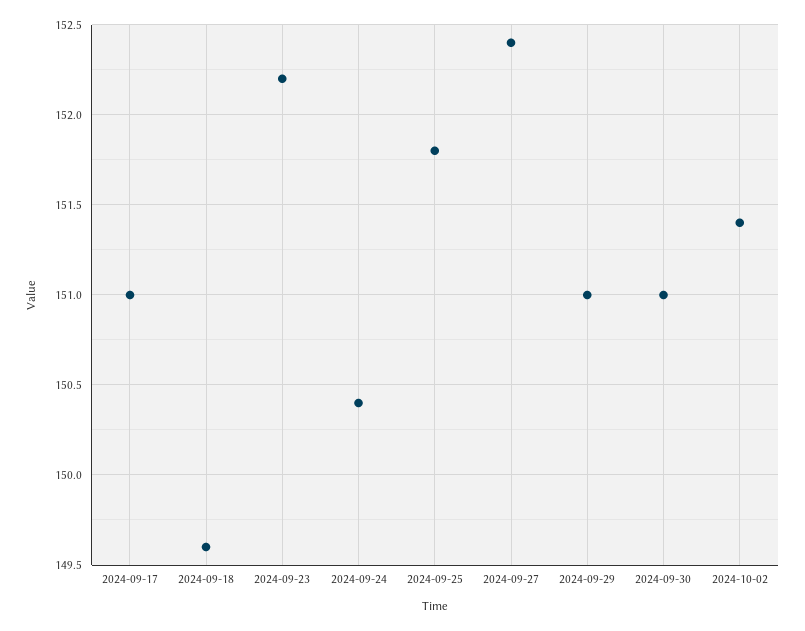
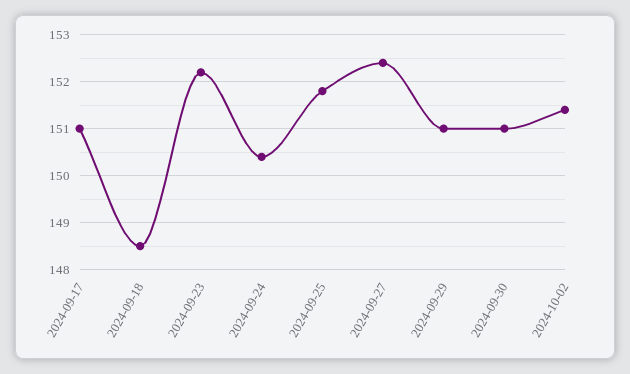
  {
    "2024-09-17": 151,
-   "2024-09-18": 149.6,
+   "2024-09-18": 148.5,
    "2024-09-23": 152.2,
    "2024-09-24": 150.4,
    "2024-09-25": 151.8,
    "2024-09-27": 152.4,
    "2024-09-29": 151,
    "2024-09-30": 151,
    "2024-10-02": 151.4
  }

